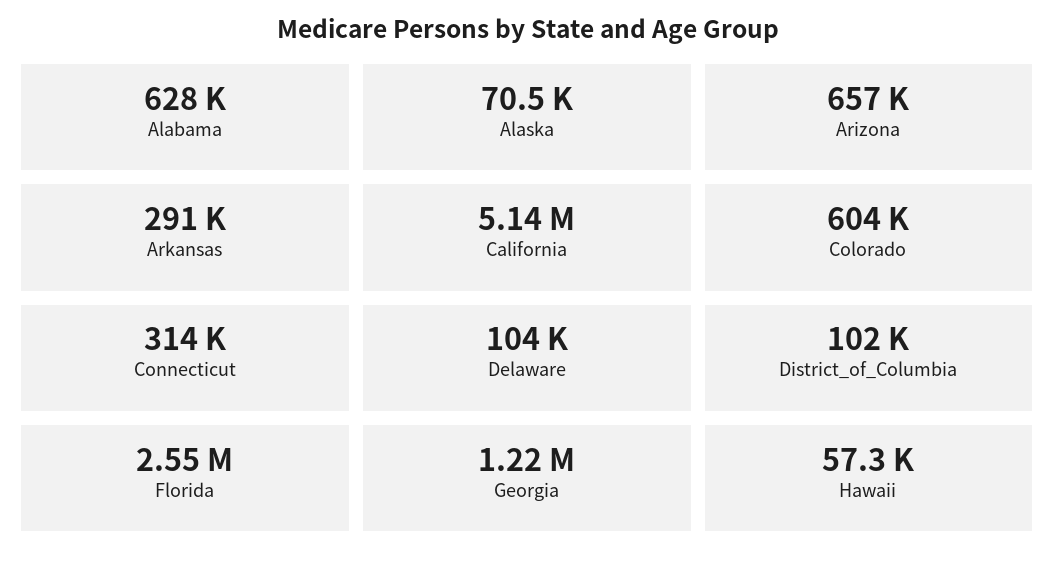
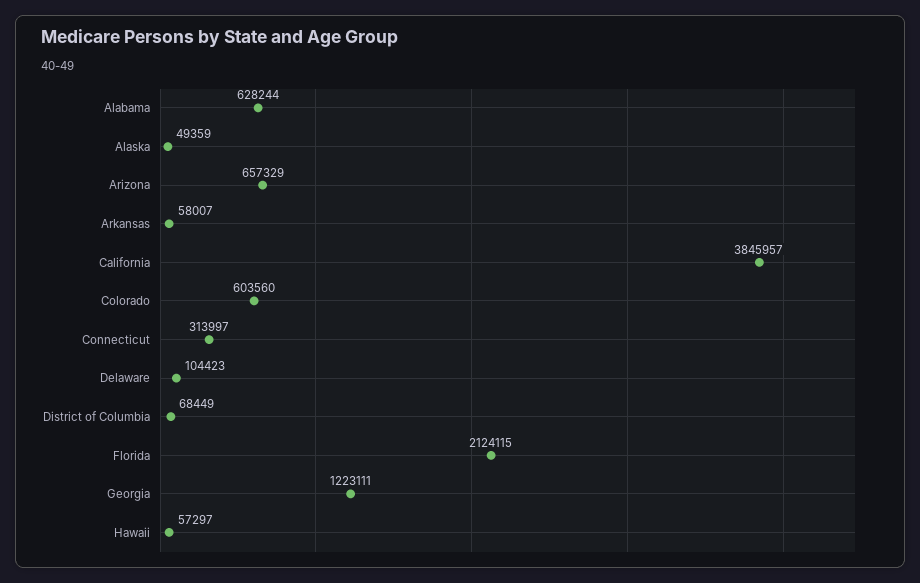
  {
    "Alabama": 628244,
-   "Alaska": 70500,
+   "Alaska": 49359,
    "Arizona": 657329,
-   "Arkansas": 291000,
+   "Arkansas": 58007,
-   "California": 5140000,
+   "California": 3845957,
    "Colorado": 603560,
    "Connecticut": 313997,
    "Delaware": 104423,
-   "District_of_Columbia": 102000,
+   "District_of_Columbia": 68449,
-   "Florida": 2550000,
+   "Florida": 2124115,
    "Georgia": 1223111,
    "Hawaii": 57297
  }

